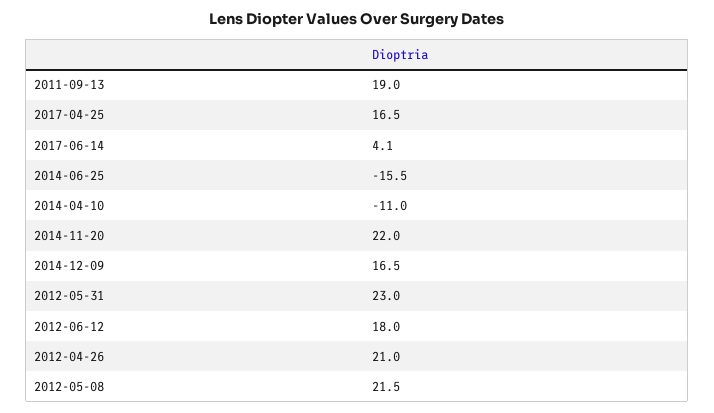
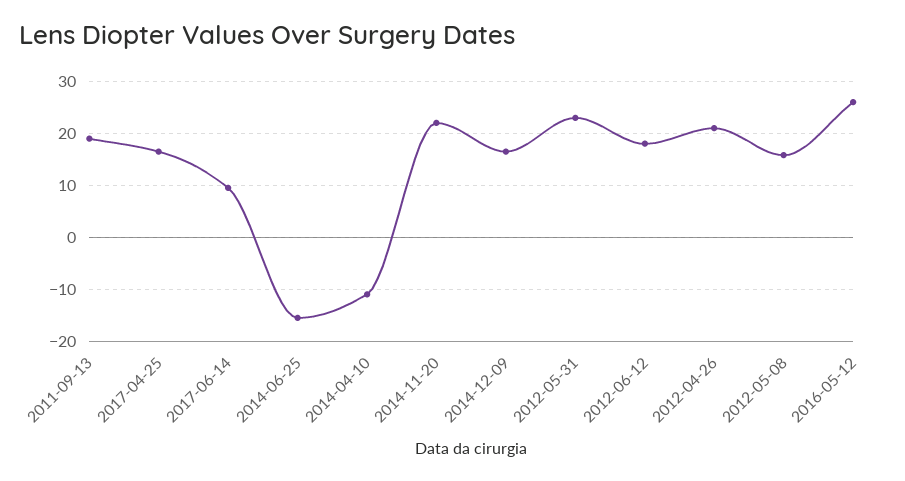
  {
    "2011-09-13": 19,
    "2017-04-25": 16.5,
-   "2017-06-14": 4.1,
+   "2017-06-14": 10,
    "2014-06-25": -15.5,
    "2014-04-10": -11,
    "2014-11-20": 22,
    "2014-12-09": 16.5,
    "2012-05-31": 23,
    "2012-06-12": 18,
    "2012-04-26": 21,
-   "2012-05-08": 21.5
+   "2012-05-08": 16,
+   "2016-05-12": 26
  }

